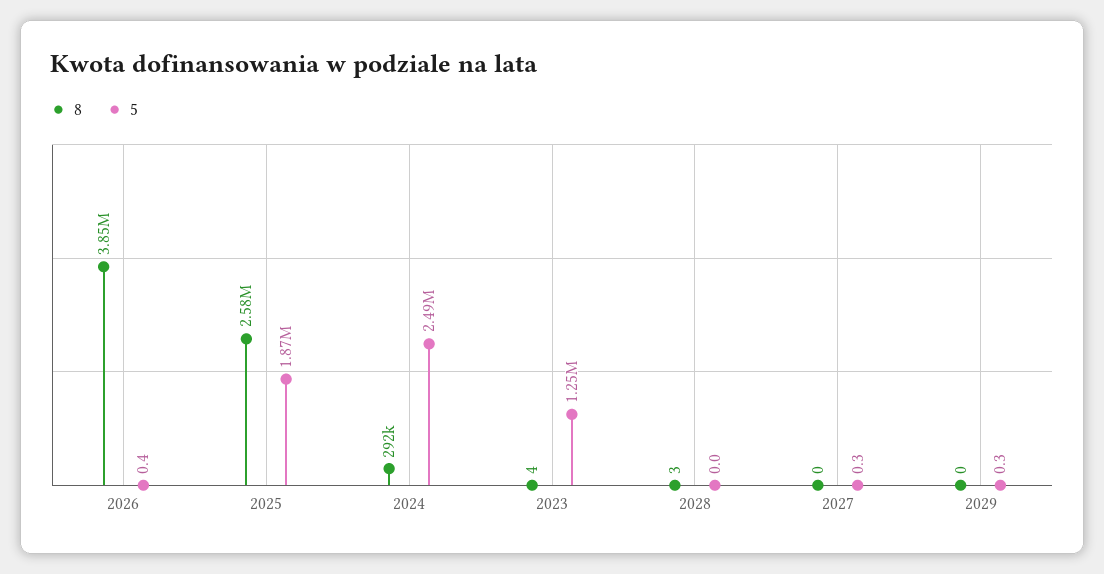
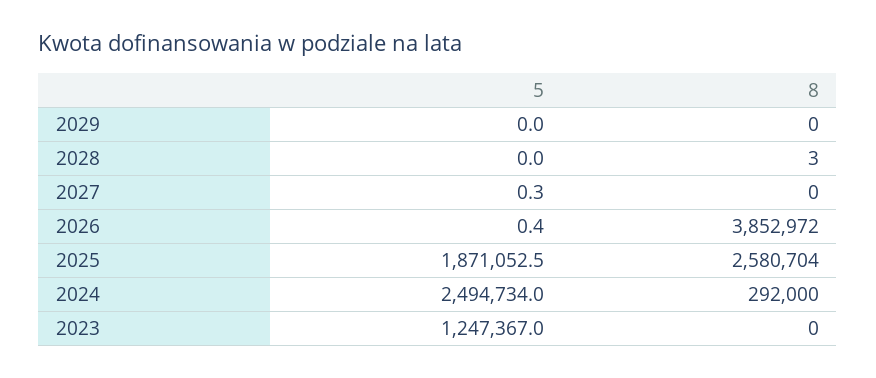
  {
    "8": {
      "2026": 3852972,
      "2025": 2580704,
      "2024": 292000,
-     "2023": 4,
+     "2023": 0,
      "2028": 3,
      "2027": 0,
      "2029": 0
    },
    "5": {
      "2026": 0.4,
      "2025": 1871052.5,
      "2024": 2494734,
      "2023": 1247367,
      "2028": 0,
      "2027": 0.3,
-     "2029": 0.3
+     "2029": 0
    }
  }

